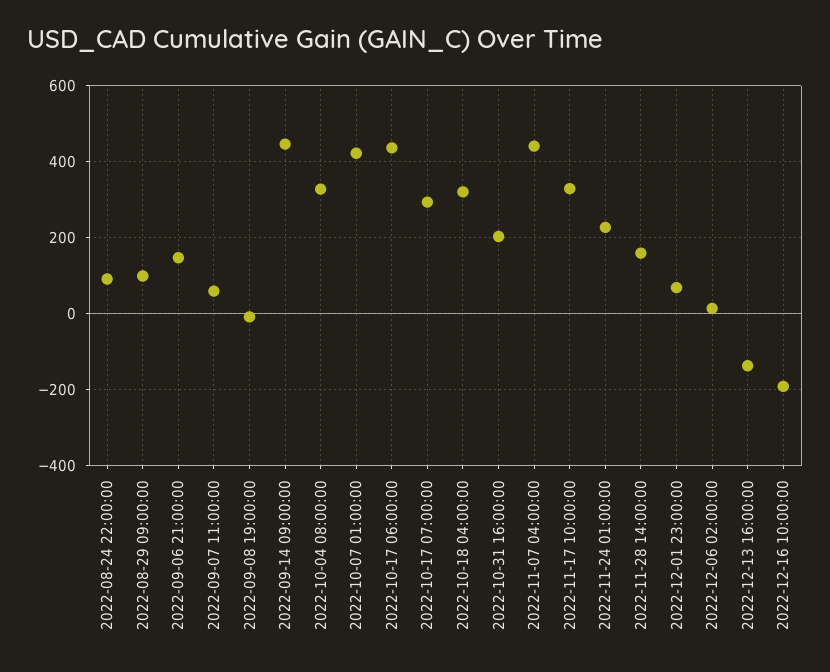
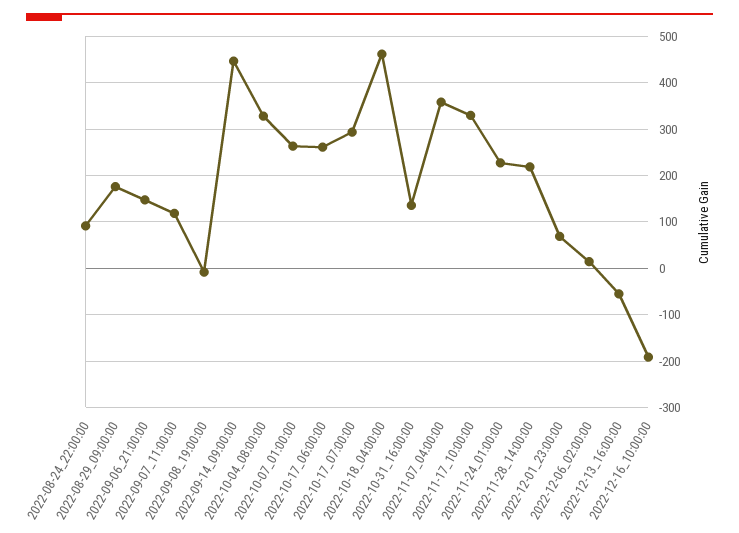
  {
    "2022-08-24 22:00:00": 100,
-   "2022-08-29 09:00:00": 100,
+   "2022-08-29 09:00:00": 180,
    "2022-09-06 21:00:00": 140,
-   "2022-09-07 11:00:00": 60,
+   "2022-09-07 11:00:00": 120,
    "2022-09-08 19:00:00": 0,
    "2022-09-14 09:00:00": 440,
    "2022-10-04 08:00:00": 320,
-   "2022-10-07 01:00:00": 420,
+   "2022-10-07 01:00:00": 260,
-   "2022-10-17 06:00:00": 440,
+   "2022-10-17 06:00:00": 260,
    "2022-10-17 07:00:00": 300,
-   "2022-10-18 04:00:00": 320,
+   "2022-10-18 04:00:00": 460,
-   "2022-10-31 16:00:00": 200,
+   "2022-10-31 16:00:00": 140,
-   "2022-11-07 04:00:00": 440,
+   "2022-11-07 04:00:00": 360,
    "2022-11-17 10:00:00": 320,
    "2022-11-24 01:00:00": 220,
-   "2022-11-28 14:00:00": 160,
+   "2022-11-28 14:00:00": 220,
    "2022-12-01 23:00:00": 60,
    "2022-12-06 02:00:00": 20,
-   "2022-12-13 16:00:00": -140,
+   "2022-12-13 16:00:00": -60,
    "2022-12-16 10:00:00": -200
  }

